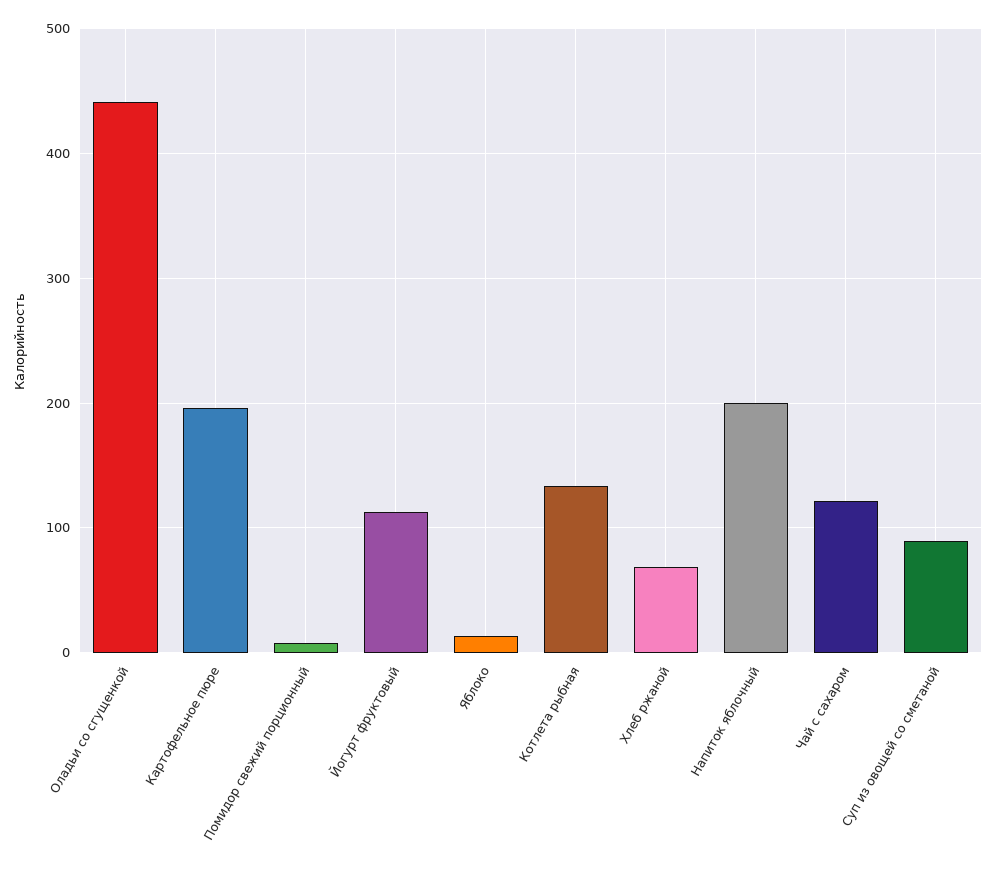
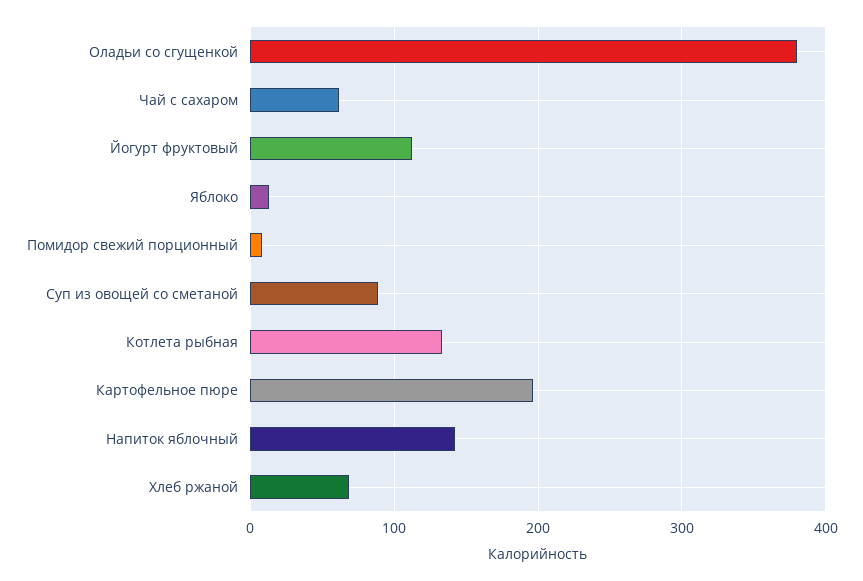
  {
-   "Оладьи со сгущенкой": 440,
+   "Оладьи со сгущенкой": 380,
    "Картофельное пюре": 200,
    "Помидор свежий порционный": 10,
    "Йогурт фруктовый": 110,
    "Яблоко": 10,
    "Котлета рыбная": 130,
    "Хлеб ржаной": 70,
-   "Напиток яблочный": 200,
+   "Напиток яблочный": 140,
-   "Чай с сахаром": 120,
+   "Чай с сахаром": 60,
    "Суп из овощей со сметаной": 90
  }

